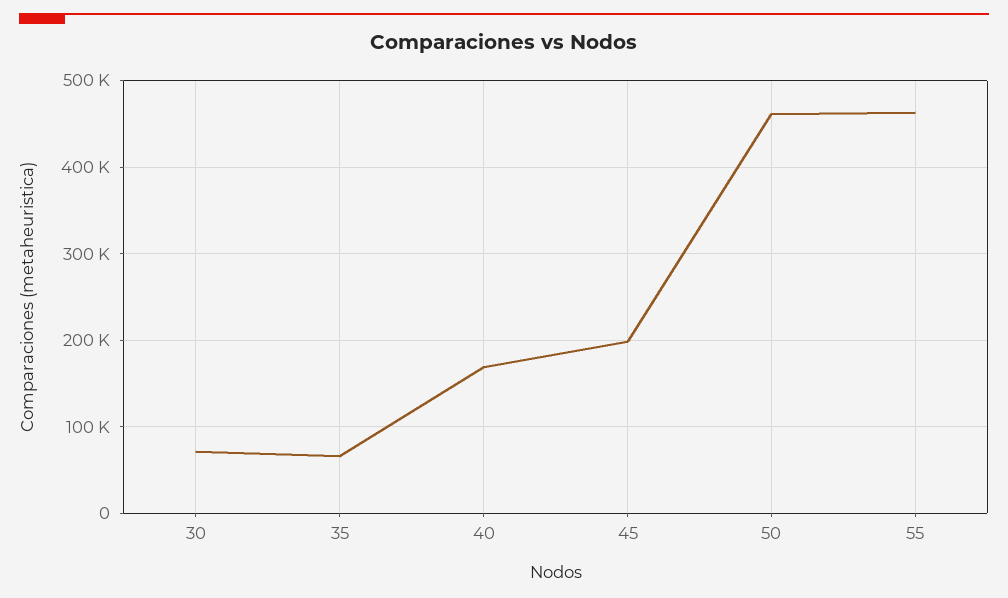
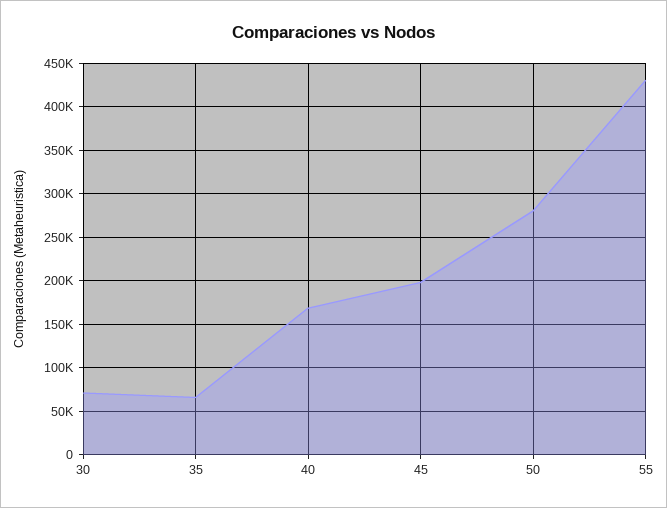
  {
    "30": 70000,
    "35": 70000,
    "40": 170000,
    "45": 200000,
-   "50": 460000,
+   "50": 280000,
-   "55": 460000
+   "55": 430000
  }

